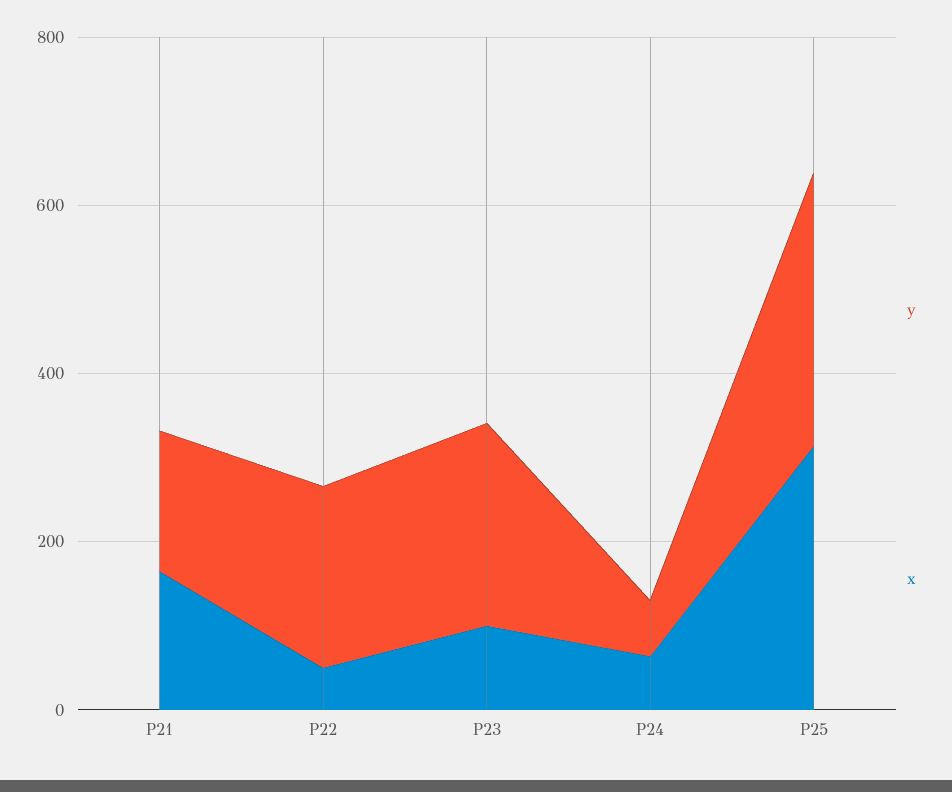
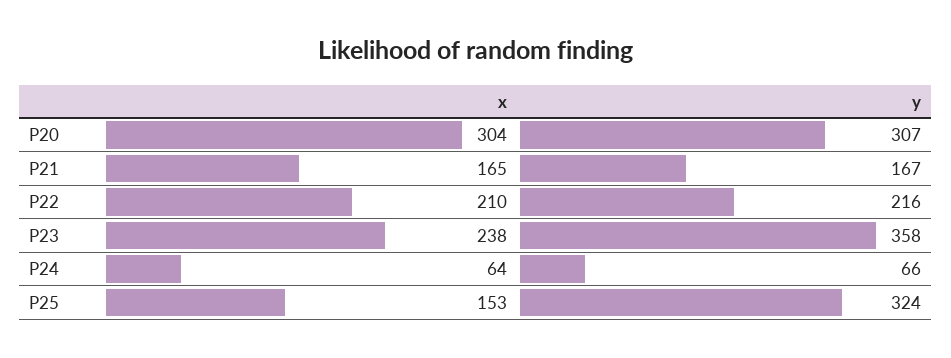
  {
    "y": {
      "P21": 167,
      "P22": 216,
-     "P23": 250,
+     "P23": 358,
      "P24": 66,
-     "P25": 324
+     "P25": 324,
+     "P20": 307
    },
    "x": {
      "P21": 165,
-     "P22": 50,
+     "P22": 210,
-     "P23": 100,
+     "P23": 238,
      "P24": 64,
-     "P25": 300
+     "P25": 153,
+     "P20": 304
    }
  }

